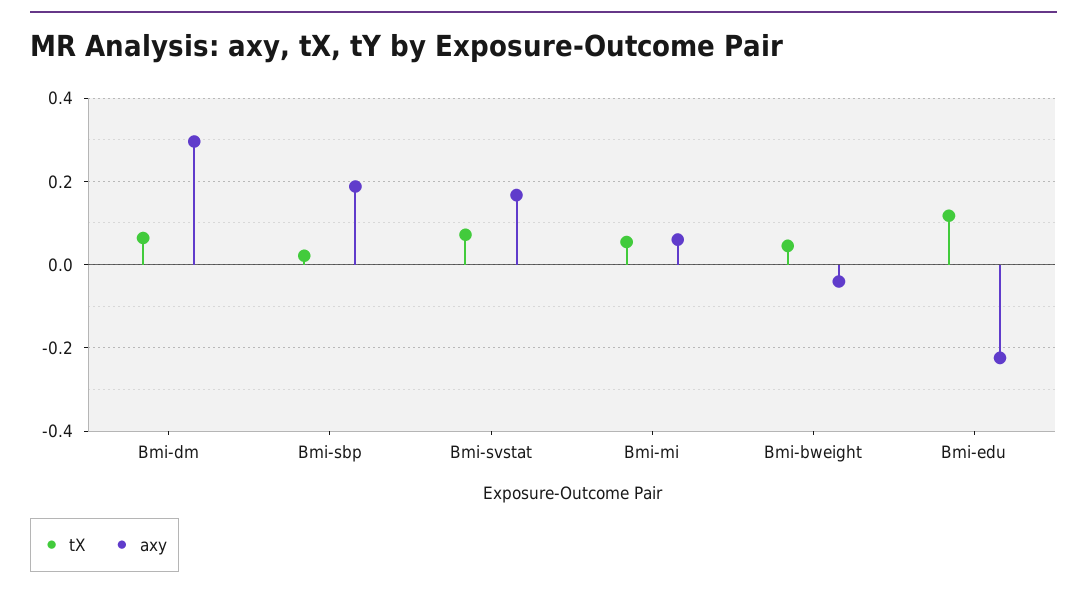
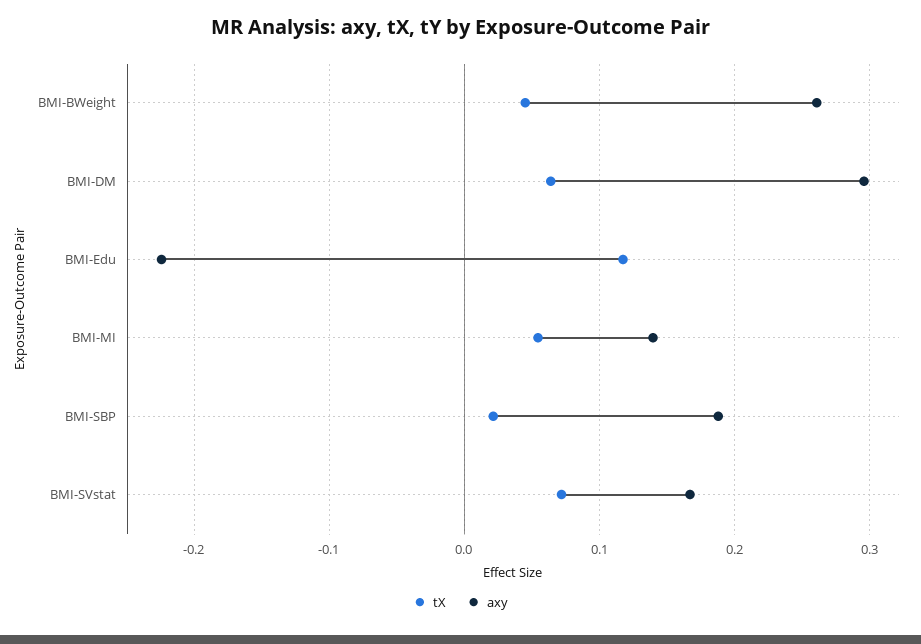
  {
    "tX": {
      "Bmi-dm": 0.06,
      "Bmi-sbp": 0.02,
      "Bmi-svstat": 0.07,
      "Bmi-mi": 0.05,
      "Bmi-bweight": 0.05,
      "Bmi-edu": 0.12
    },
    "axy": {
      "Bmi-dm": 0.3,
      "Bmi-sbp": 0.19,
      "Bmi-svstat": 0.17,
-     "Bmi-mi": 0.06,
+     "Bmi-mi": 0.14,
-     "Bmi-bweight": -0.04,
+     "Bmi-bweight": 0.26,
      "Bmi-edu": -0.22
    }
  }

